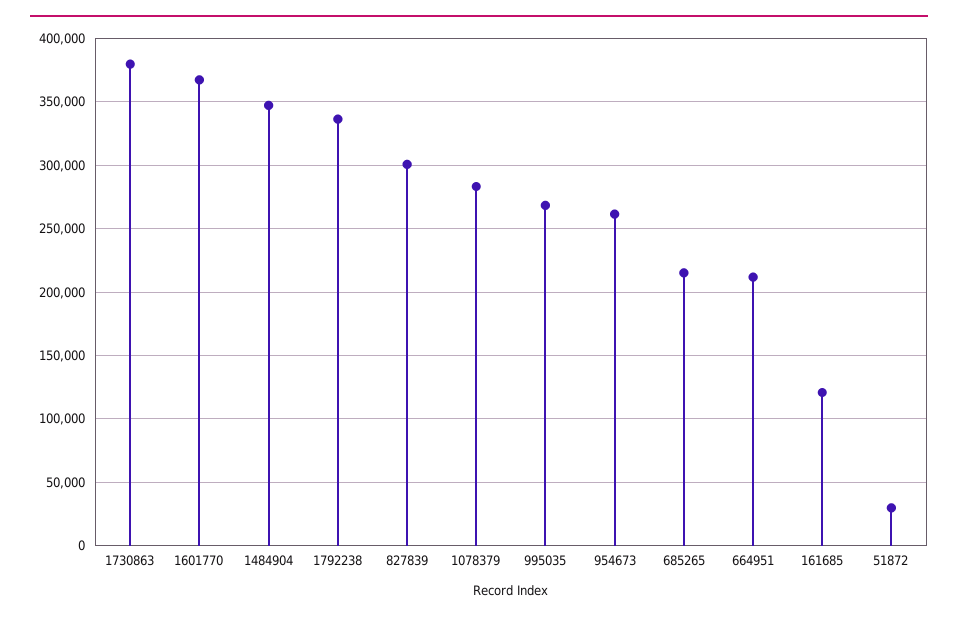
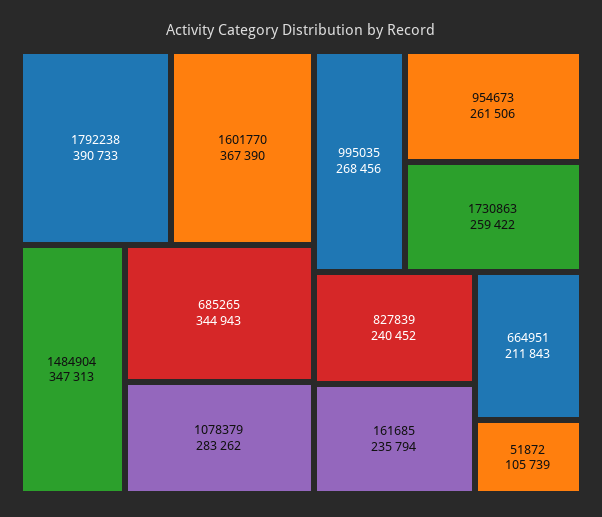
  {
-   "1730863": 380000,
+   "1730863": 259422,
    "1601770": 367390,
    "1484904": 347313,
-   "1792238": 335000,
+   "1792238": 390733,
-   "827839": 300000,
+   "827839": 240452,
    "1078379": 283262,
    "995035": 268456,
    "954673": 261506,
-   "685265": 215000,
+   "685265": 344943,
    "664951": 211843,
-   "161685": 120000,
+   "161685": 235794,
-   "51872": 30000
+   "51872": 105739
  }

